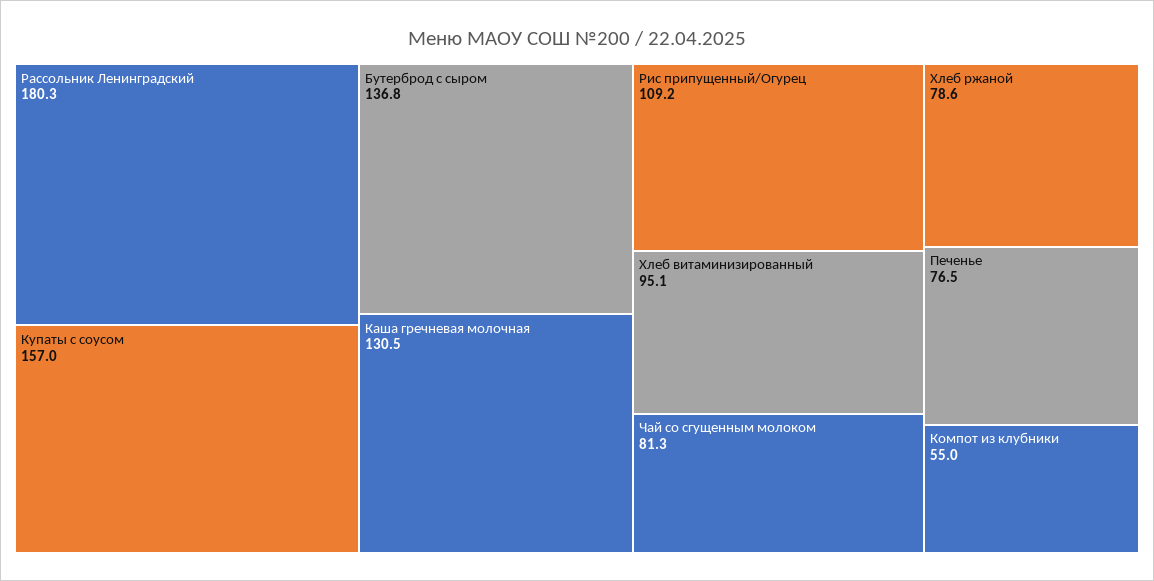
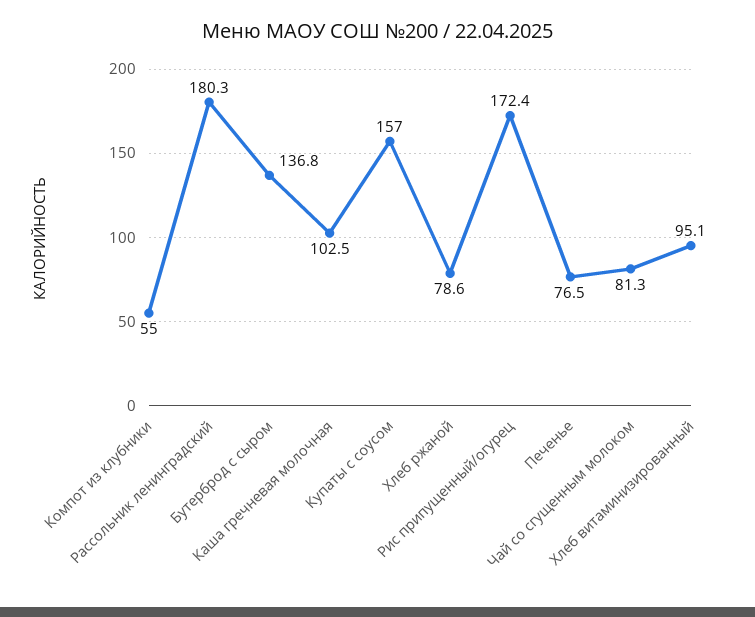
  {
    "Рассольник Ленинградский": 180.3,
    "Купаты с соусом": 157,
    "Бутерброд с сыром": 136.8,
-   "Каша гречневая молочная": 130.5,
+   "Каша гречневая молочная": 102.5,
-   "Рис припущенный/Огурец": 109.2,
+   "Рис припущенный/Огурец": 172.4,
    "Хлеб витаминизированный": 95.1,
    "Чай со сгущенным молоком": 81.3,
    "Хлеб ржаной": 78.6,
    "Печенье": 76.5,
    "Компот из клубники": 55
  }

